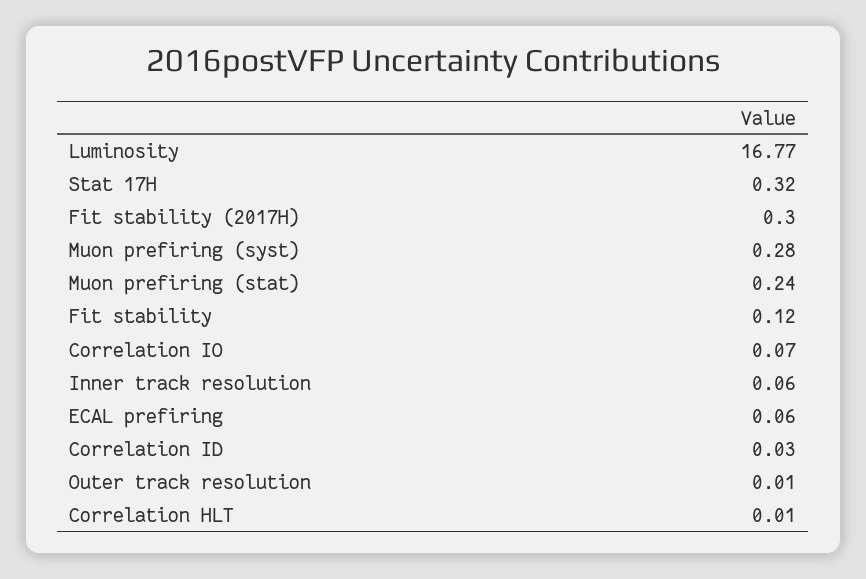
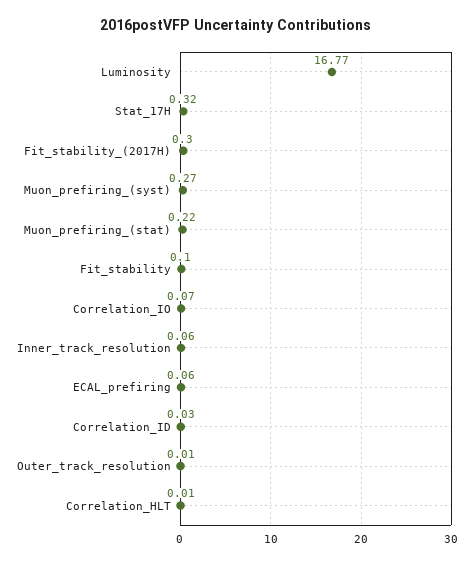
  {
    "Luminosity": 16.77,
    "Stat 17H": 0.32,
    "Fit stability (2017H)": 0.3,
-   "Muon prefiring (syst)": 0.28,
+   "Muon prefiring (syst)": 0.27,
-   "Muon prefiring (stat)": 0.24,
+   "Muon prefiring (stat)": 0.22,
-   "Fit stability": 0.12,
+   "Fit stability": 0.1,
    "Correlation IO": 0.07,
    "Inner track resolution": 0.06,
    "ECAL prefiring": 0.06,
    "Correlation ID": 0.03,
    "Outer track resolution": 0.01,
    "Correlation HLT": 0.01
  }

